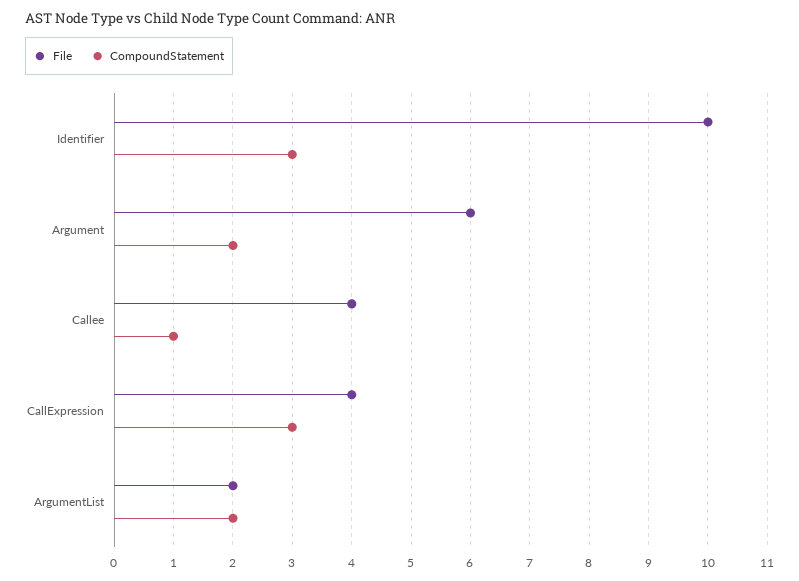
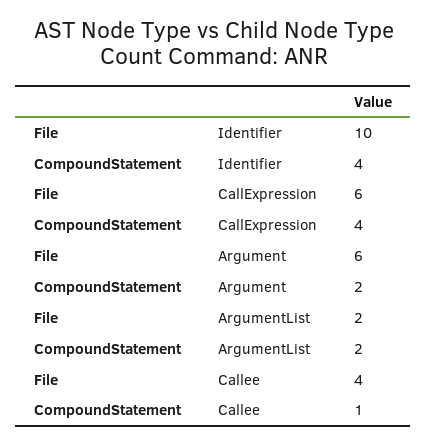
  {
    "File": {
      "Identifier": 10,
      "Argument": 6,
      "Callee": 4,
-     "CallExpression": 4,
+     "CallExpression": 6,
      "ArgumentList": 2
    },
    "CompoundStatement": {
-     "Identifier": 3,
+     "Identifier": 4,
      "Argument": 2,
      "Callee": 1,
-     "CallExpression": 3,
+     "CallExpression": 4,
      "ArgumentList": 2
    }
  }

